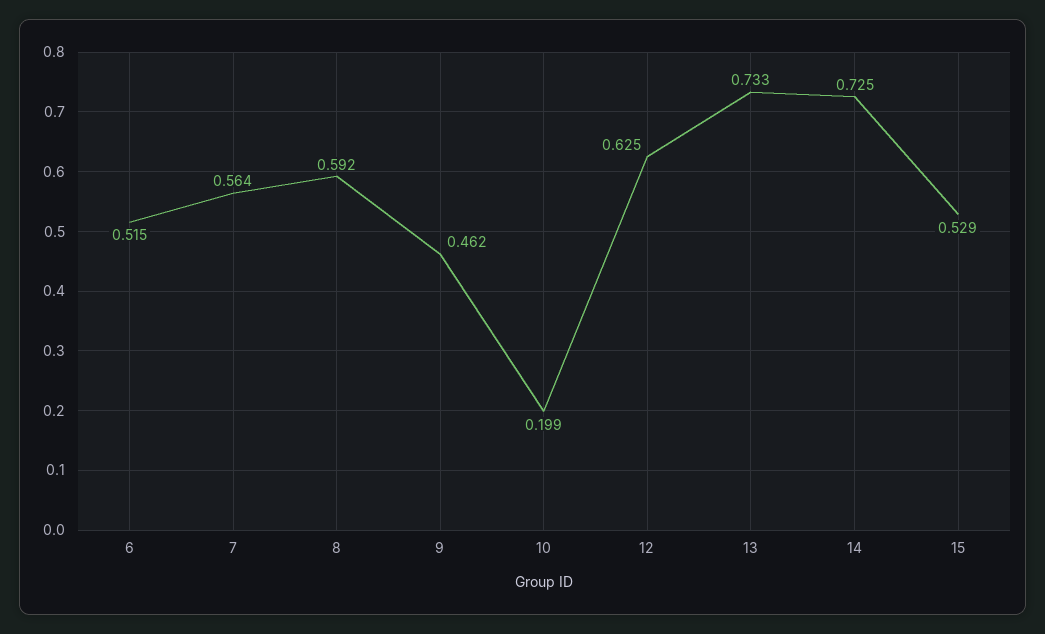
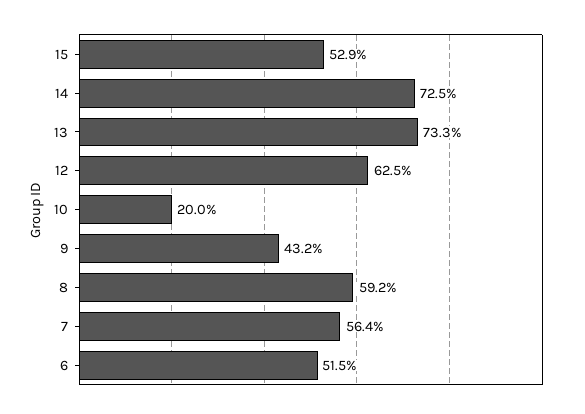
  {
    "6": 0.515,
    "7": 0.564,
    "8": 0.592,
-   "9": 0.462,
+   "9": 0.432,
-   "10": 0.199,
+   "10": 0.2,
    "12": 0.625,
    "13": 0.733,
    "14": 0.725,
    "15": 0.529
  }

